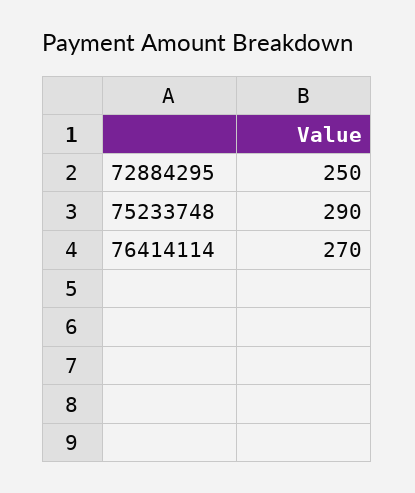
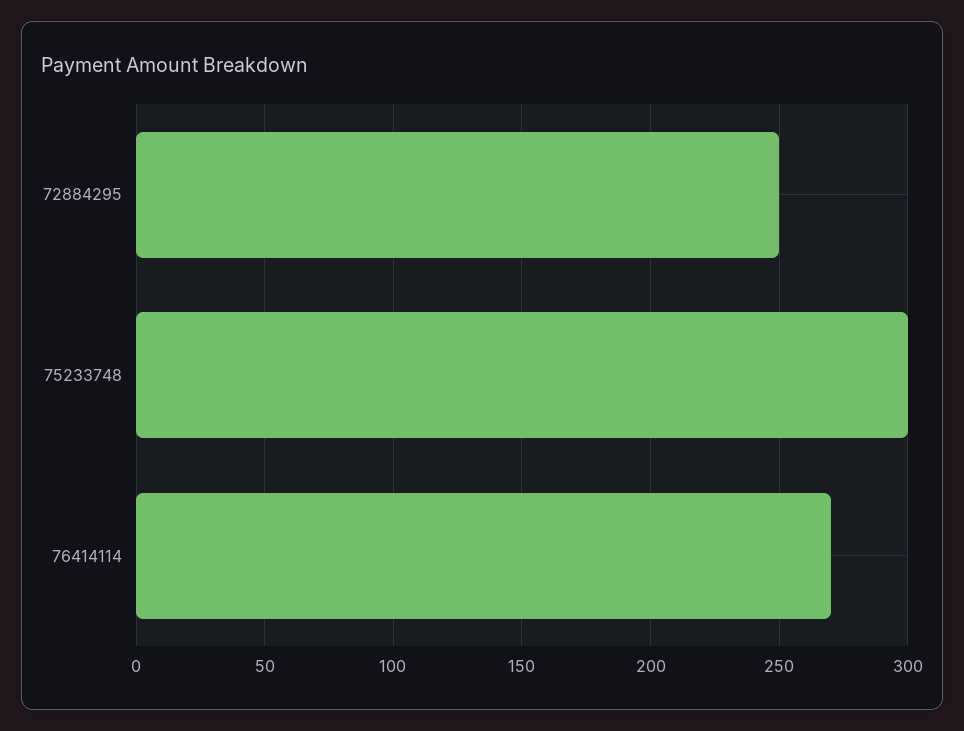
  {
    "72884295": 250,
-   "75233748": 290,
+   "75233748": 300,
    "76414114": 270
  }

